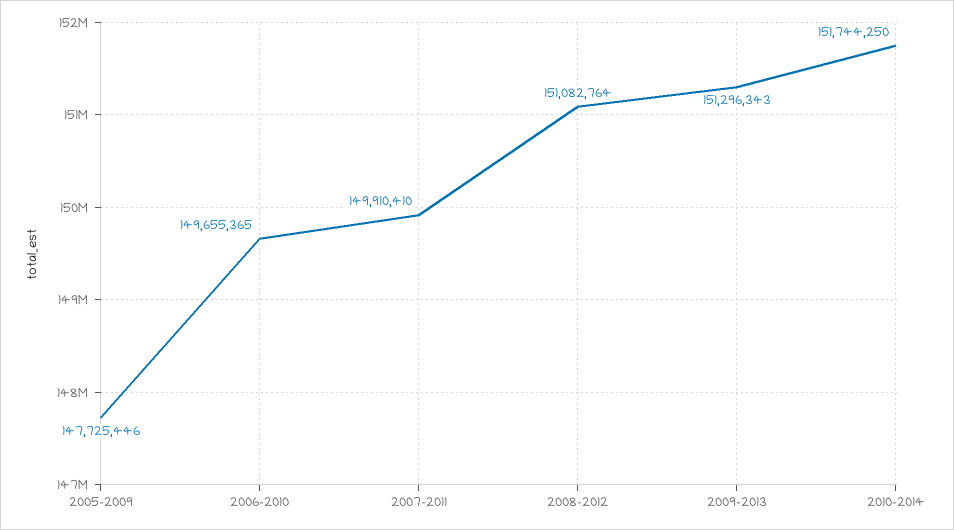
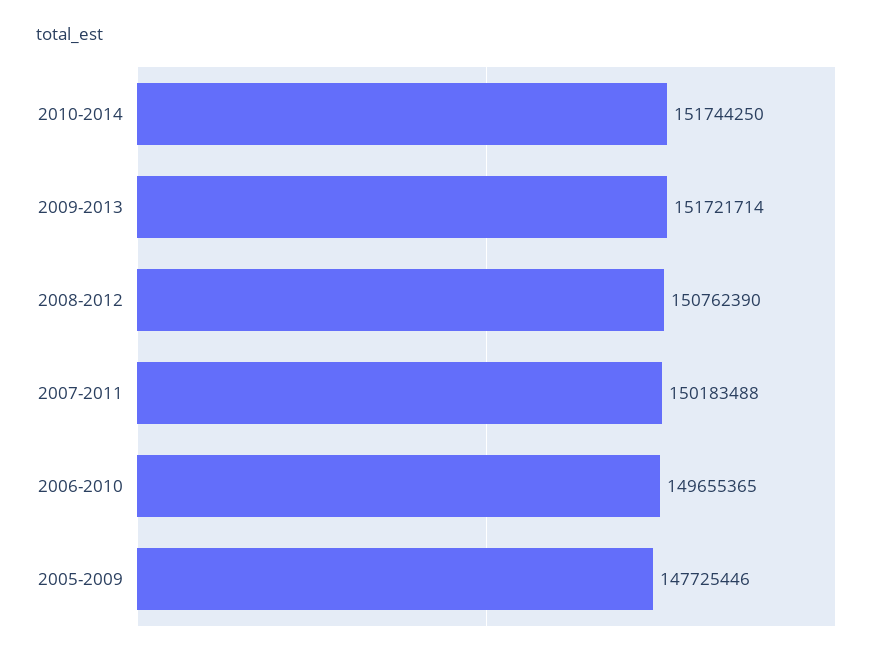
  {
    "2005-2009": 147725446,
    "2006-2010": 149655365,
-   "2007-2011": 149910410,
+   "2007-2011": 150183488,
-   "2008-2012": 151082764,
+   "2008-2012": 150762390,
-   "2009-2013": 151296343,
+   "2009-2013": 151721714,
    "2010-2014": 151744250
  }

